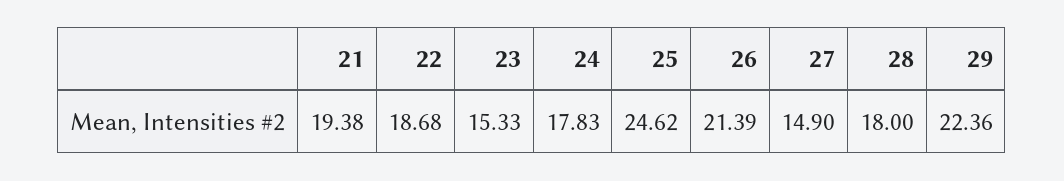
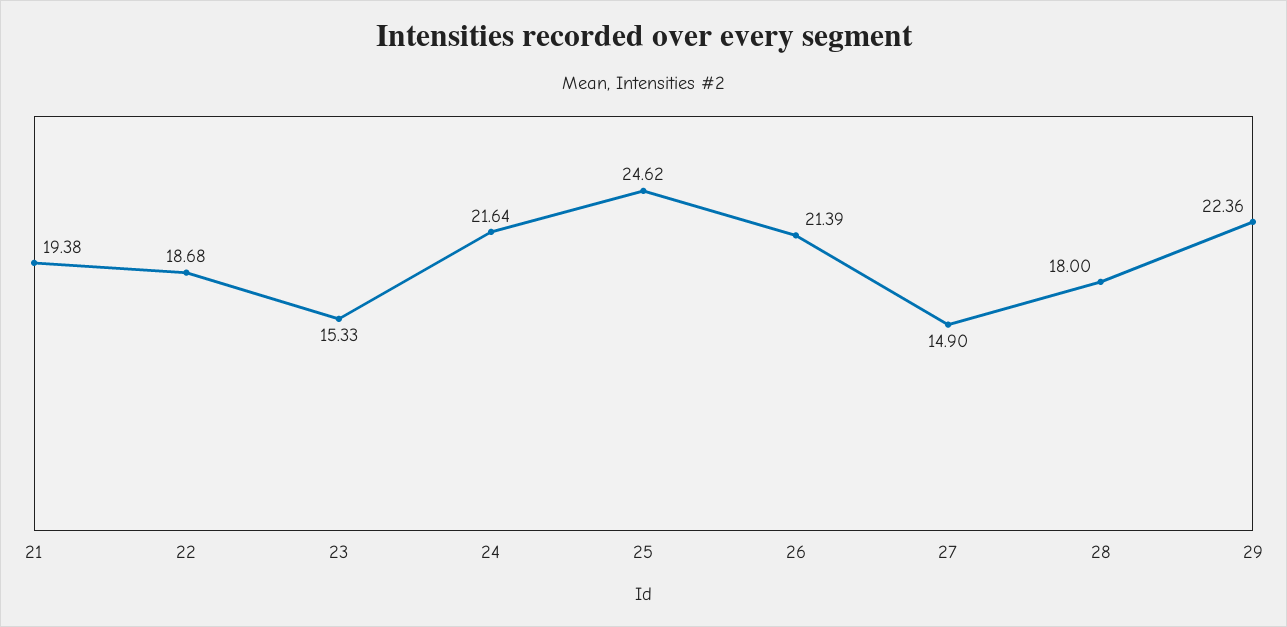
  {
    "21": 19.38,
    "22": 18.68,
    "23": 15.33,
-   "24": 17.83,
+   "24": 21.64,
    "25": 24.62,
    "26": 21.39,
    "27": 14.9,
    "28": 18,
    "29": 22.36
  }

